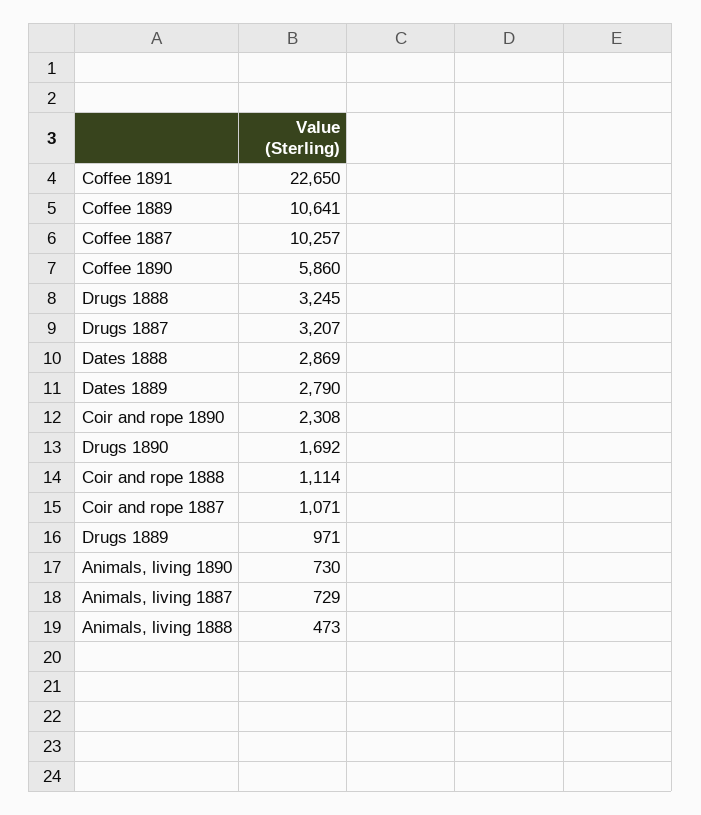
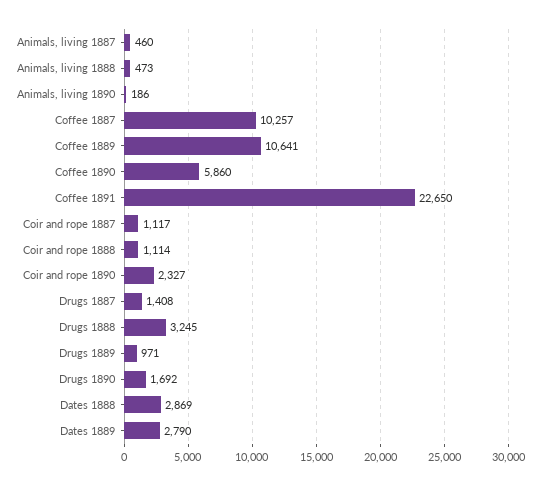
  {
    "Coffee 1891": 22650,
    "Coffee 1889": 10641,
    "Coffee 1887": 10257,
    "Coffee 1890": 5860,
    "Drugs 1888": 3245,
-   "Drugs 1887": 3207,
+   "Drugs 1887": 1408,
    "Dates 1888": 2869,
    "Dates 1889": 2790,
-   "Coir and rope 1890": 2308,
+   "Coir and rope 1890": 2327,
    "Drugs 1890": 1692,
    "Coir and rope 1888": 1114,
-   "Coir and rope 1887": 1071,
+   "Coir and rope 1887": 1117,
    "Drugs 1889": 971,
-   "Animals, living 1890": 730,
+   "Animals, living 1890": 186,
-   "Animals, living 1887": 729,
+   "Animals, living 1887": 460,
    "Animals, living 1888": 473
  }

